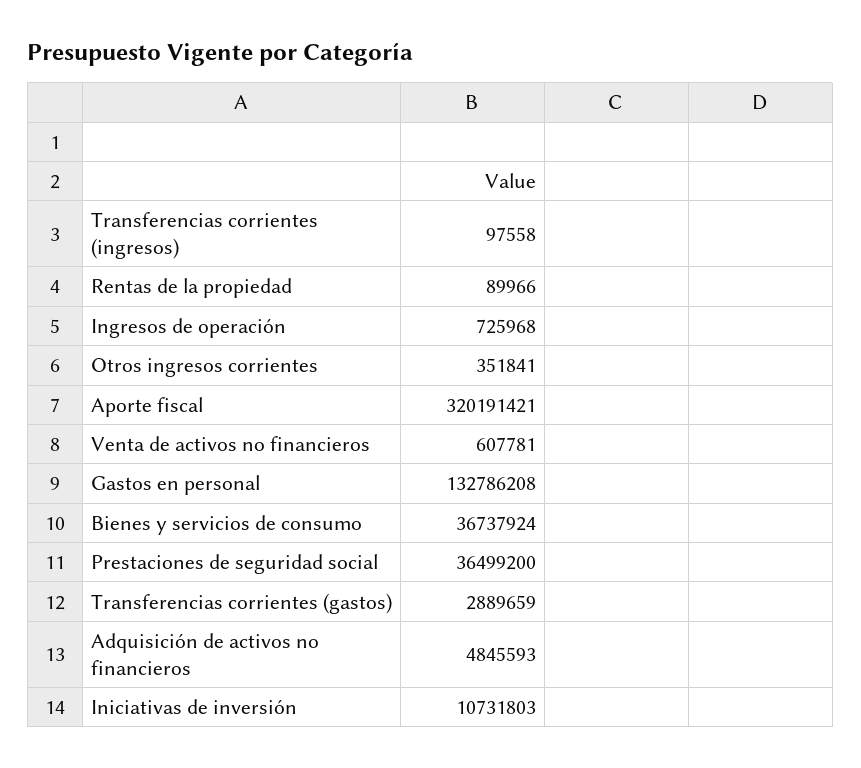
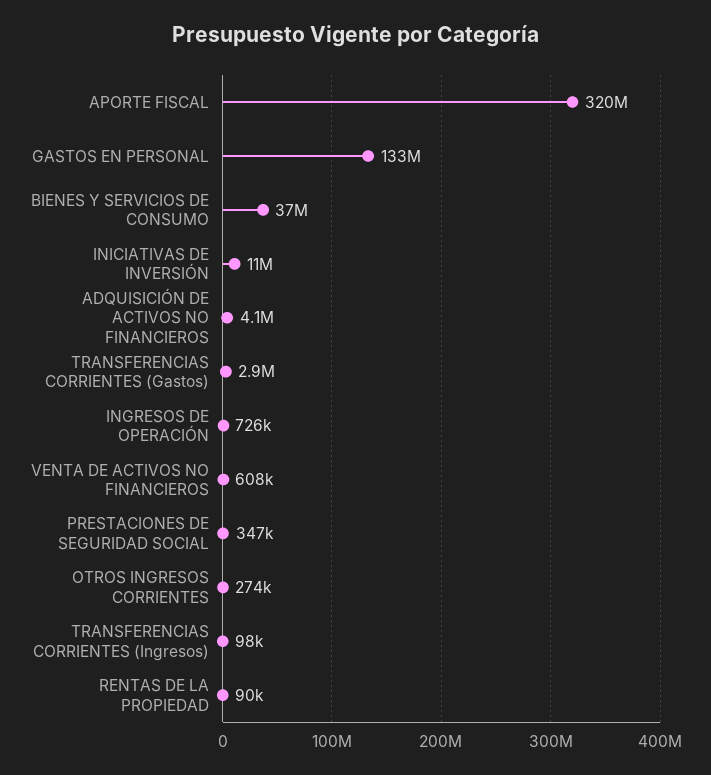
  {
    "Transferencias corrientes (ingresos)": 97558,
    "Rentas de la propiedad": 89966,
    "Ingresos de operación": 725968,
-   "Otros ingresos corrientes": 351841,
+   "Otros ingresos corrientes": 274000,
    "Aporte fiscal": 320191421,
    "Venta de activos no financieros": 607781,
    "Gastos en personal": 132786208,
    "Bienes y servicios de consumo": 36737924,
-   "Prestaciones de seguridad social": 36499200,
+   "Prestaciones de seguridad social": 347000,
    "Transferencias corrientes (gastos)": 2889659,
-   "Adquisición de activos no financieros": 4845593,
+   "Adquisición de activos no financieros": 4100000,
    "Iniciativas de inversión": 10731803
  }

